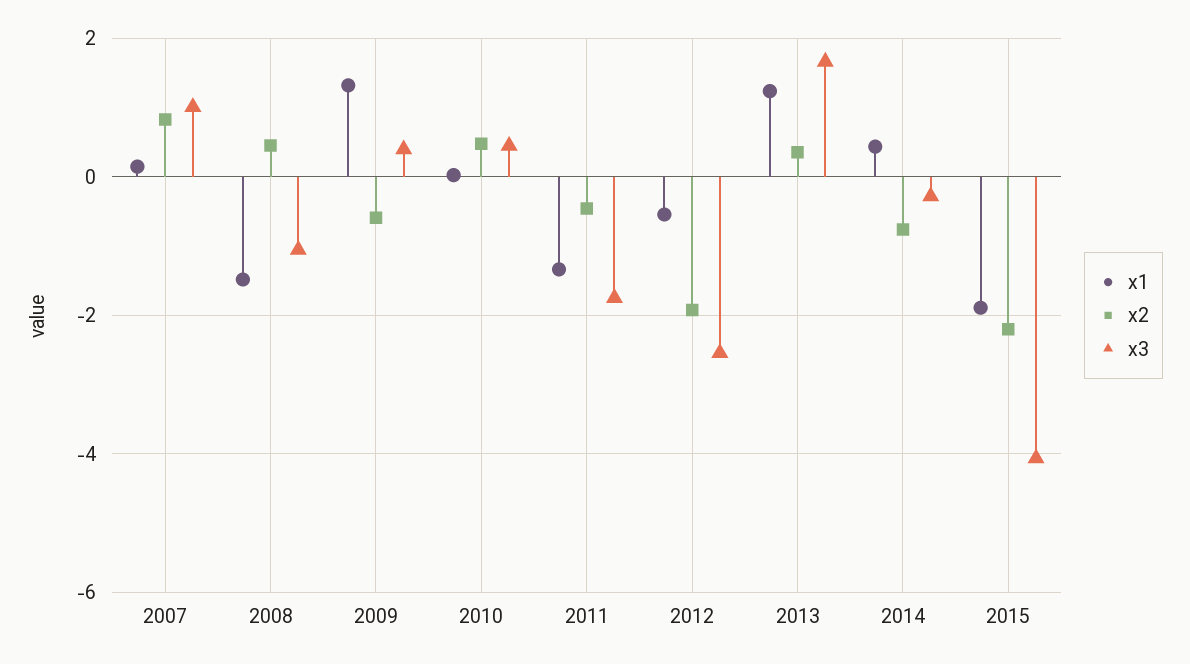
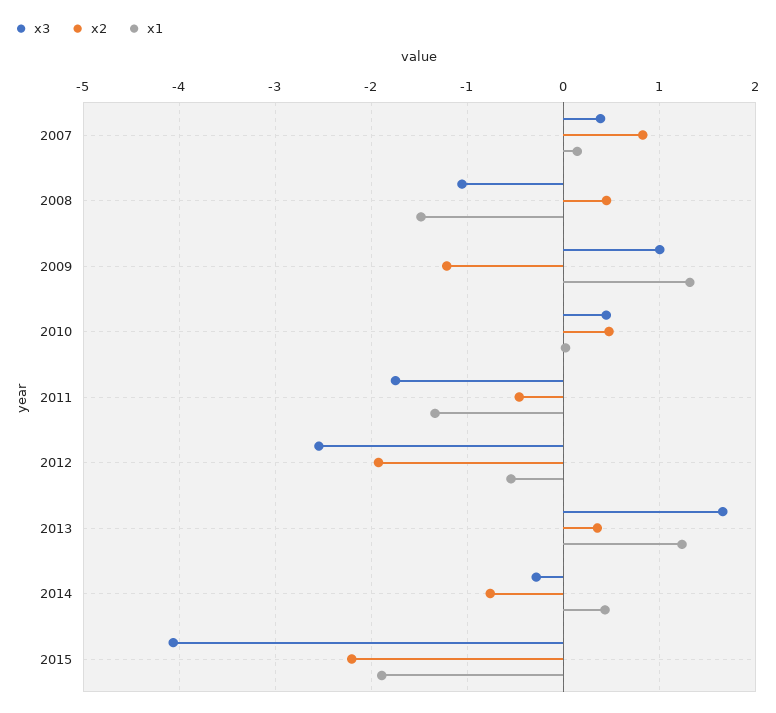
  {
    "x1": {
      "2007": 0.1,
      "2008": -1.5,
      "2009": 1.3,
      "2010": 0,
      "2011": -1.3,
      "2012": -0.5,
      "2013": 1.2,
      "2014": 0.4,
      "2015": -1.9
    },
    "x2": {
      "2007": 0.8,
      "2008": 0.5,
-     "2009": -0.6,
+     "2009": -1.2,
      "2010": 0.5,
      "2011": -0.5,
      "2012": -1.9,
      "2013": 0.4,
      "2014": -0.8,
      "2015": -2.2
    },
    "x3": {
-     "2007": 1,
+     "2007": 0.4,
      "2008": -1.1,
-     "2009": 0.4,
+     "2009": 1,
      "2010": 0.4,
      "2011": -1.7,
      "2012": -2.5,
      "2013": 1.7,
      "2014": -0.3,
      "2015": -4.1
    }
  }

